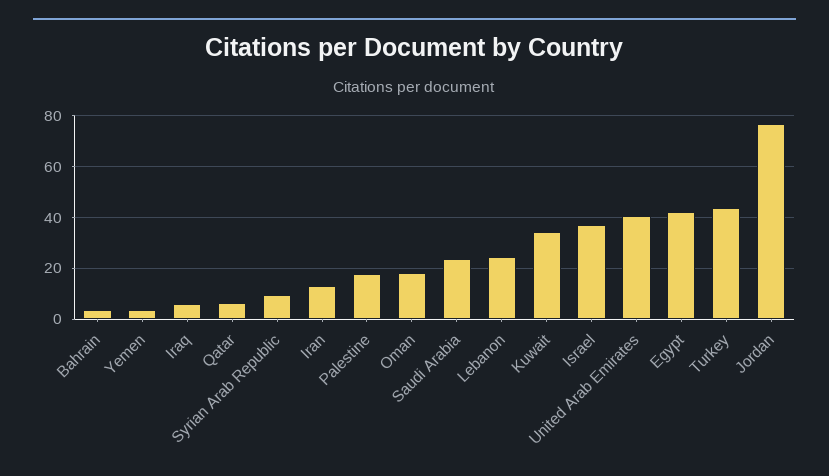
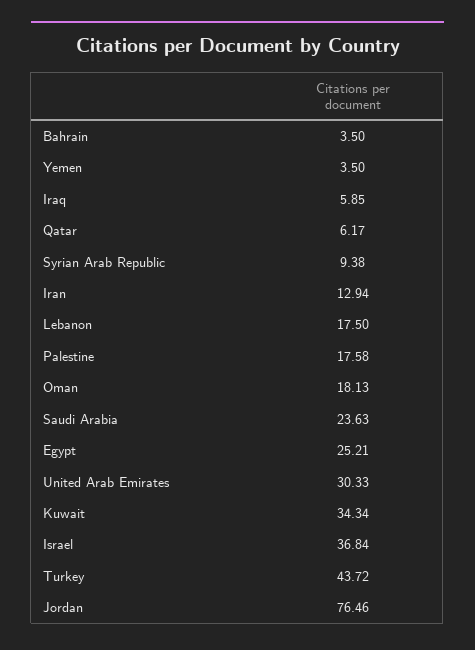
  {
    "Bahrain": 3.5,
    "Yemen": 3.5,
    "Iraq": 5.85,
    "Qatar": 6.17,
    "Syrian Arab Republic": 9.38,
    "Iran": 12.94,
    "Palestine": 17.58,
    "Oman": 18.13,
    "Saudi Arabia": 23.63,
-   "Lebanon": 25,
+   "Lebanon": 17.5,
    "Kuwait": 34.34,
    "Israel": 36.84,
-   "United Arab Emirates": 40,
+   "United Arab Emirates": 30.33,
-   "Egypt": 42.5,
+   "Egypt": 25.21,
    "Turkey": 43.72,
    "Jordan": 76.46
  }

